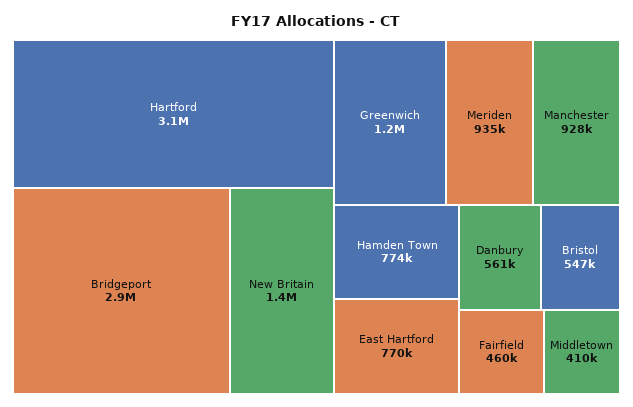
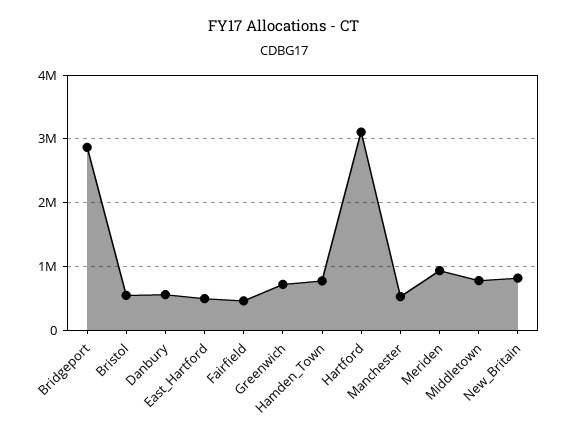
  {
    "Hartford": 3100000,
    "Bridgeport": 2900000,
-   "New Britain": 1400000,
+   "New Britain": 800000,
-   "Greenwich": 1200000,
+   "Greenwich": 700000,
    "Meriden": 935000,
-   "Manchester": 928000,
+   "Manchester": 500000,
    "Hamden Town": 774000,
-   "East Hartford": 770000,
+   "East Hartford": 500000,
    "Danbury": 561000,
    "Bristol": 547000,
    "Fairfield": 460000,
-   "Middletown": 410000
+   "Middletown": 800000
  }

